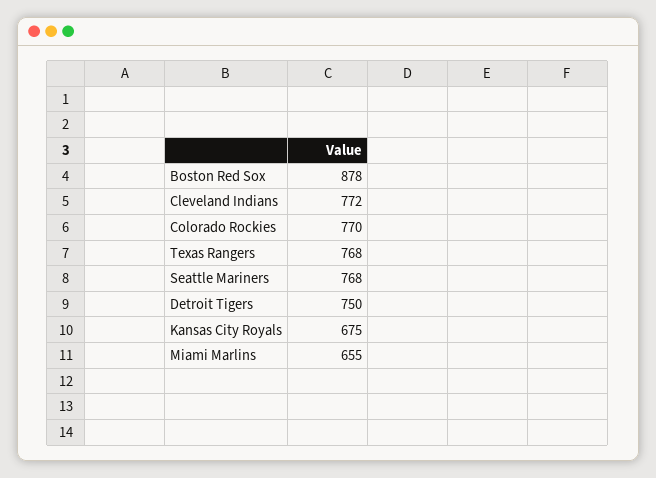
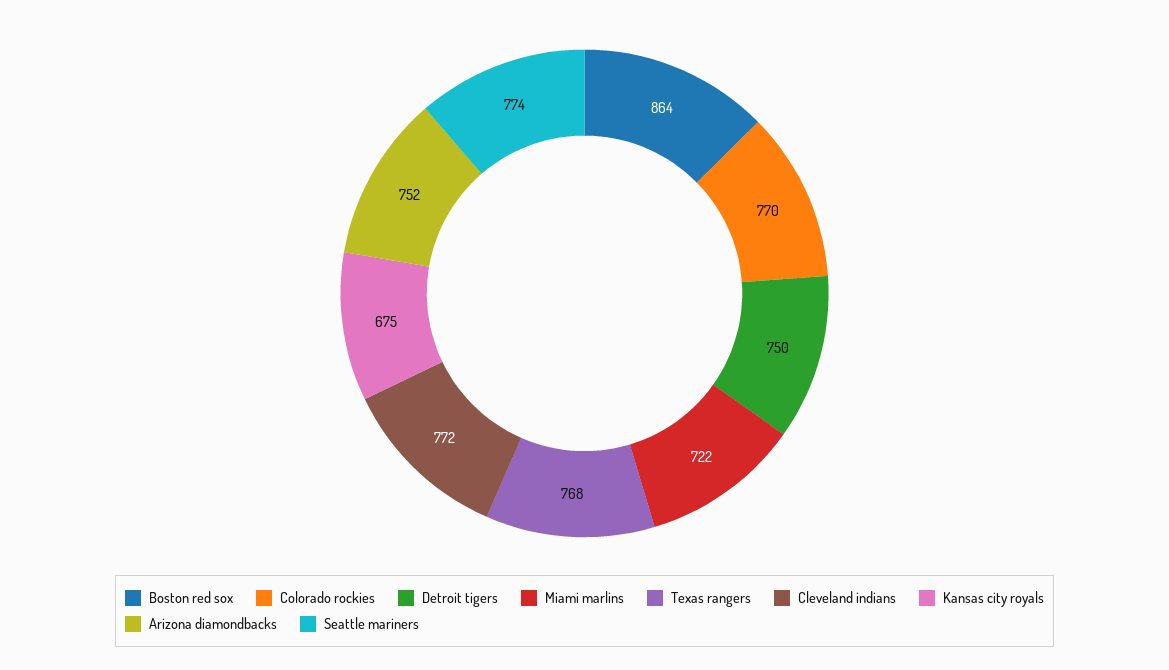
  {
-   "Boston Red Sox": 878,
+   "Boston Red Sox": 864,
    "Cleveland Indians": 772,
    "Colorado Rockies": 770,
    "Texas Rangers": 768,
-   "Seattle Mariners": 768,
+   "Seattle Mariners": 774,
    "Detroit Tigers": 750,
    "Kansas City Royals": 675,
-   "Miami Marlins": 655
+   "Miami Marlins": 722,
+   "Arizona diamondbacks": 752
  }

